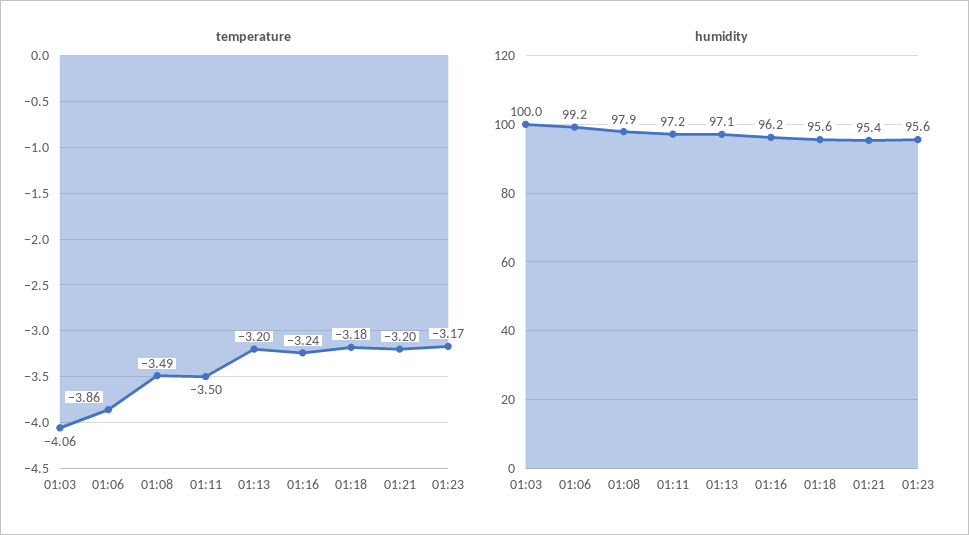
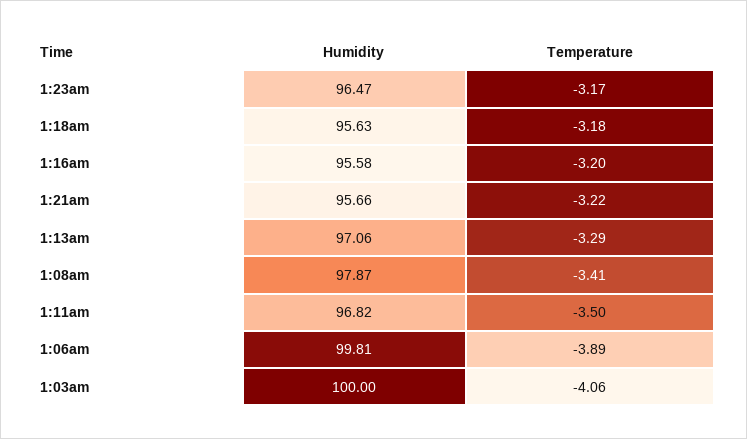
  {
    "temperature": {
      "01:03": -4.06,
-     "01:06": -3.86,
+     "01:06": -3.89,
-     "01:08": -3.49,
+     "01:08": -3.41,
      "01:11": -3.5,
-     "01:13": -3.2,
+     "01:13": -3.29,
-     "01:16": -3.24,
+     "01:16": -3.2,
      "01:18": -3.18,
-     "01:21": -3.2,
+     "01:21": -3.22,
      "01:23": -3.17
    },
    "humidity": {
      "01:03": 100,
-     "01:06": 99.2,
+     "01:06": 99.81,
      "01:08": 97.87,
-     "01:11": 97.2,
+     "01:11": 96.82,
      "01:13": 97.06,
-     "01:16": 96.2,
+     "01:16": 95.58,
      "01:18": 95.63,
-     "01:21": 95.4,
+     "01:21": 95.66,
-     "01:23": 95.6
+     "01:23": 96.47
    }
  }

